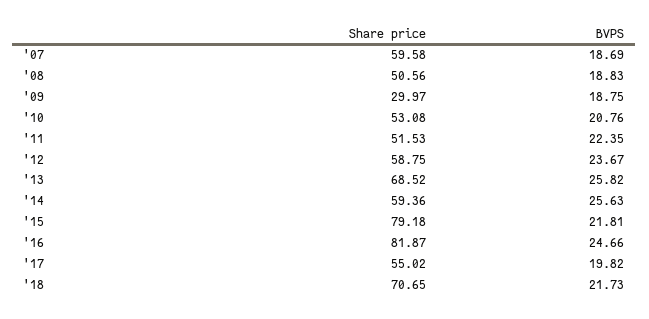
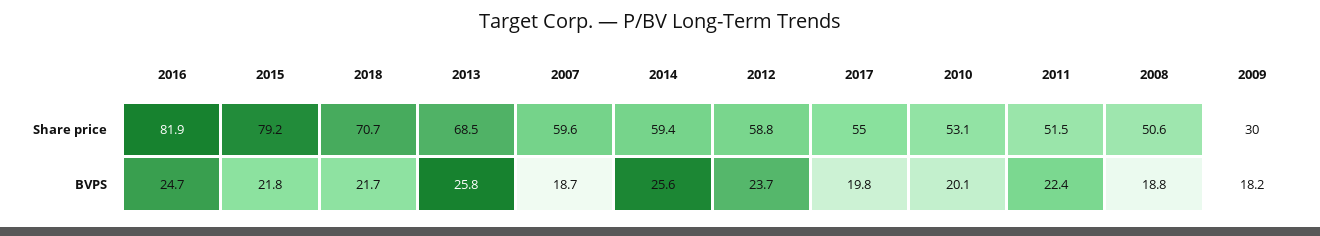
  {
    "Share price": {
      "'07": 59.58,
      "'08": 50.56,
      "'09": 29.97,
      "'10": 53.08,
      "'11": 51.53,
      "'12": 58.75,
      "'13": 68.52,
      "'14": 59.36,
      "'15": 79.18,
      "'16": 81.87,
      "'17": 55.02,
      "'18": 70.65
    },
    "BVPS": {
      "'07": 18.69,
      "'08": 18.83,
-     "'09": 18.75,
+     "'09": 18.2,
-     "'10": 20.76,
+     "'10": 20.1,
      "'11": 22.35,
      "'12": 23.67,
      "'13": 25.82,
      "'14": 25.63,
      "'15": 21.81,
      "'16": 24.66,
      "'17": 19.82,
      "'18": 21.73
    }
  }

